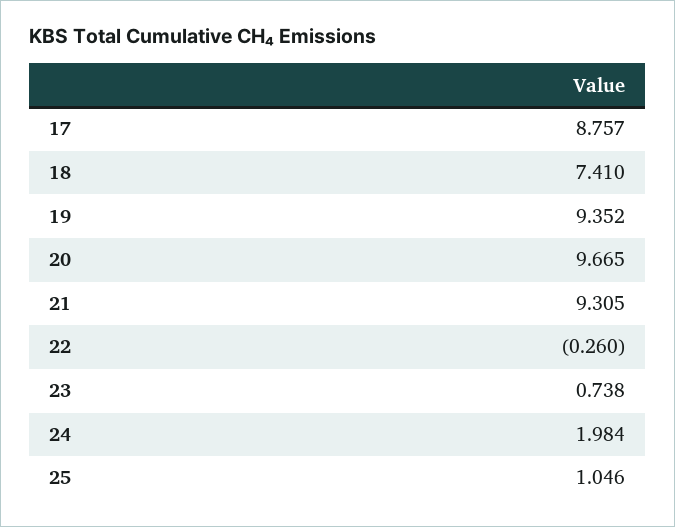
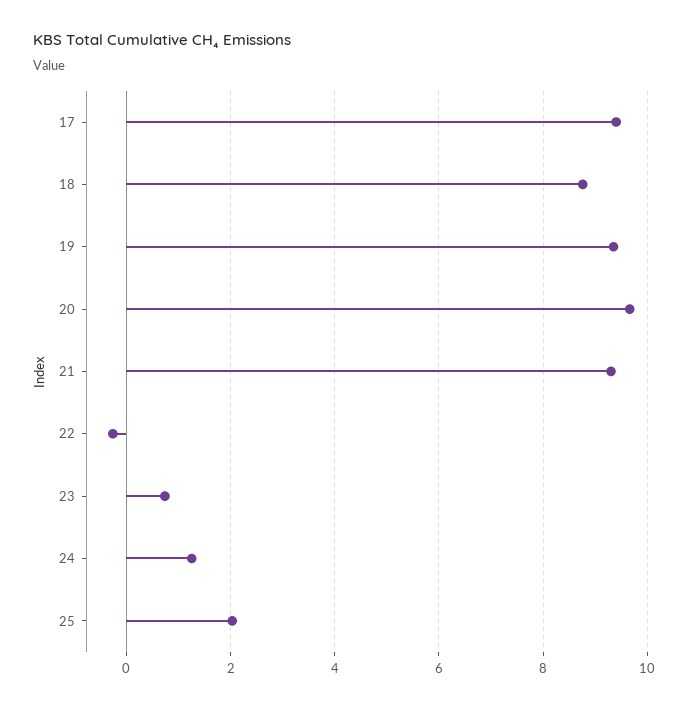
  {
-   "17": 8.757,
+   "17": 9.4,
-   "18": 7.41,
+   "18": 8.8,
    "19": 9.352,
    "20": 9.665,
    "21": 9.305,
    "22": -0.26,
    "23": 0.738,
-   "24": 1.984,
+   "24": 1.2,
-   "25": 1.046
+   "25": 2
  }

